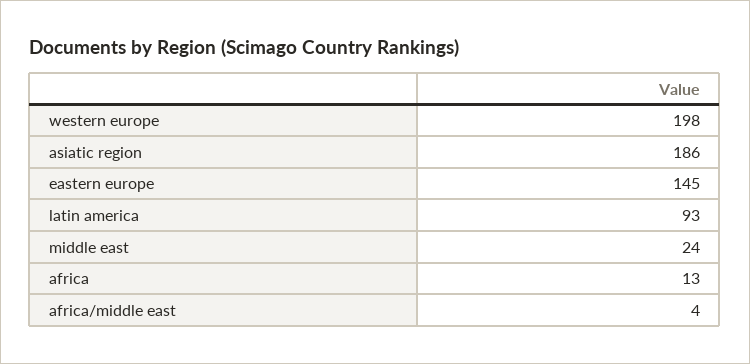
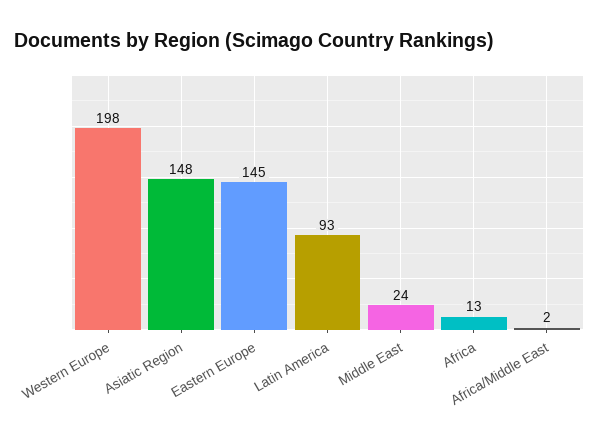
  {
    "western europe": 198,
-   "asiatic region": 186,
+   "asiatic region": 148,
    "eastern europe": 145,
    "latin america": 93,
    "middle east": 24,
    "africa": 13,
-   "africa/middle east": 4
+   "africa/middle east": 2
  }

